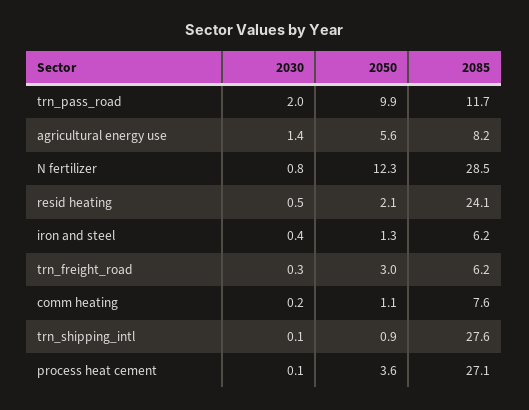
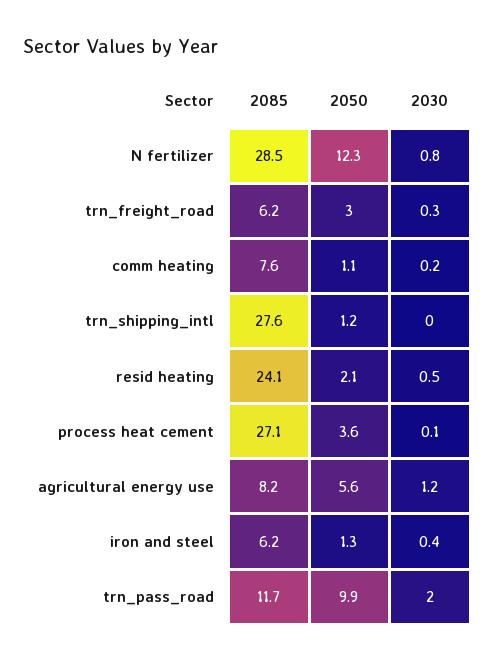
  {
    "2030": {
      "trn_pass_road": 2,
-     "agricultural energy use": 1.4,
+     "agricultural energy use": 1.2,
      "N fertilizer": 0.8,
      "resid heating": 0.5,
      "iron and steel": 0.4,
      "trn_freight_road": 0.3,
      "comm heating": 0.2,
-     "trn_shipping_intl": 0.1,
+     "trn_shipping_intl": 0,
      "process heat cement": 0.1
    },
    "2050": {
      "trn_pass_road": 9.9,
      "agricultural energy use": 5.6,
      "N fertilizer": 12.3,
      "resid heating": 2.1,
      "iron and steel": 1.3,
      "trn_freight_road": 3,
      "comm heating": 1.1,
-     "trn_shipping_intl": 0.9,
+     "trn_shipping_intl": 1.2,
      "process heat cement": 3.6
    },
    "2085": {
      "trn_pass_road": 11.7,
      "agricultural energy use": 8.2,
      "N fertilizer": 28.5,
      "resid heating": 24.1,
      "iron and steel": 6.2,
      "trn_freight_road": 6.2,
      "comm heating": 7.6,
      "trn_shipping_intl": 27.6,
      "process heat cement": 27.1
    }
  }

